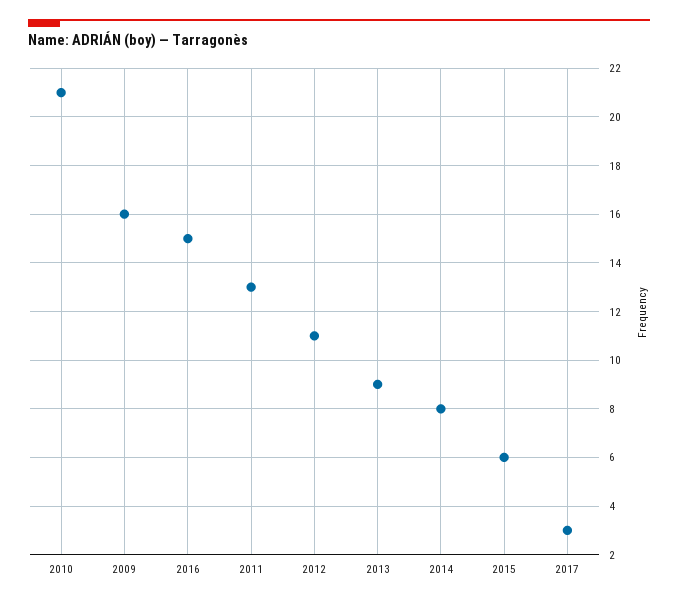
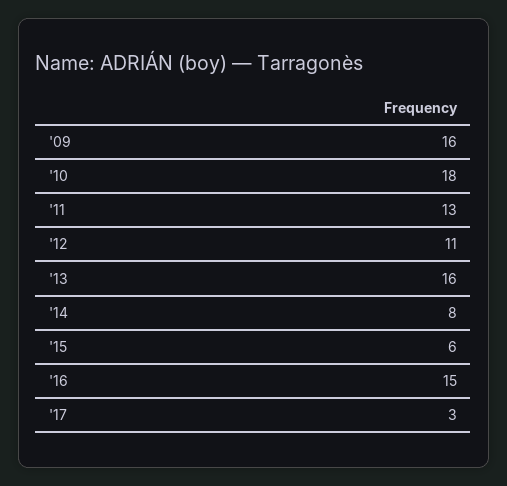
  {
-   "2010": 21,
+   "2010": 18,
    "2009": 16,
    "2016": 15,
    "2011": 13,
    "2012": 11,
-   "2013": 9,
+   "2013": 16,
    "2014": 8,
    "2015": 6,
    "2017": 3
  }

